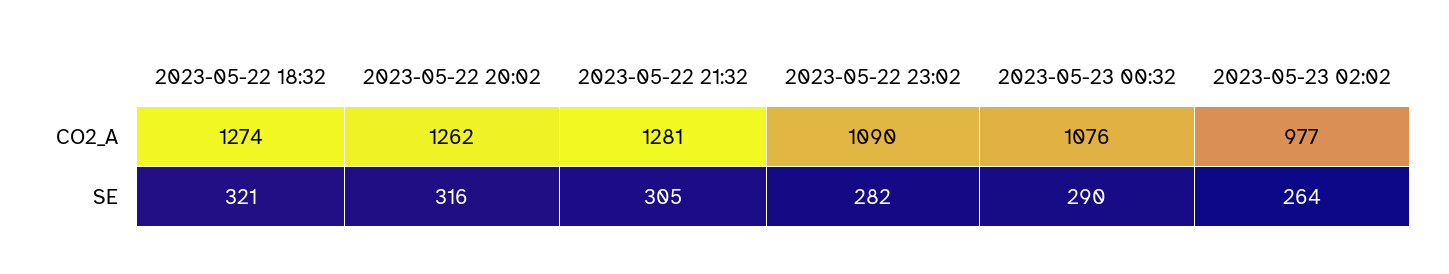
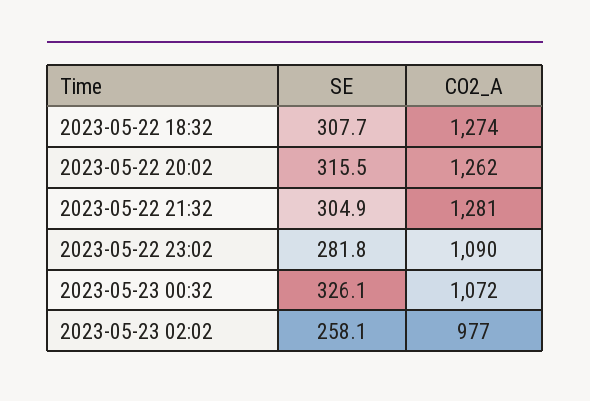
  {
    "2023-05-22 18:32": {
      "CO2_A": 1274,
-     "SE": 321
+     "SE": 307.7
    },
    "2023-05-22 20:02": {
      "CO2_A": 1262,
      "SE": 315.5
    },
    "2023-05-22 21:32": {
      "CO2_A": 1281,
      "SE": 304.9
    },
    "2023-05-22 23:02": {
      "CO2_A": 1090,
      "SE": 281.8
    },
    "2023-05-23 00:32": {
-     "CO2_A": 1076,
+     "CO2_A": 1072,
-     "SE": 290
+     "SE": 326.1
    },
    "2023-05-23 02:02": {
      "CO2_A": 977,
-     "SE": 264
+     "SE": 258.1
    }
  }

